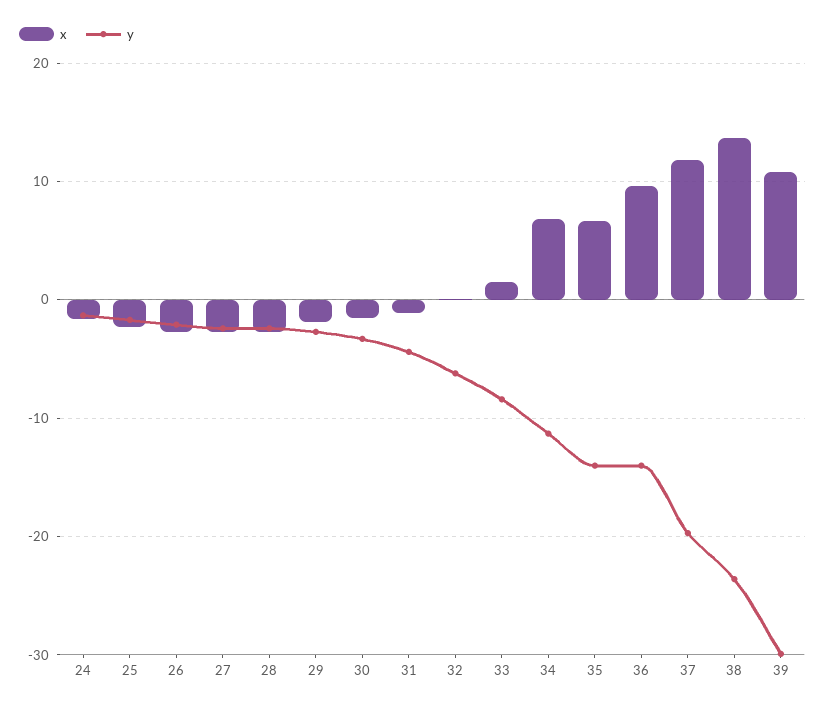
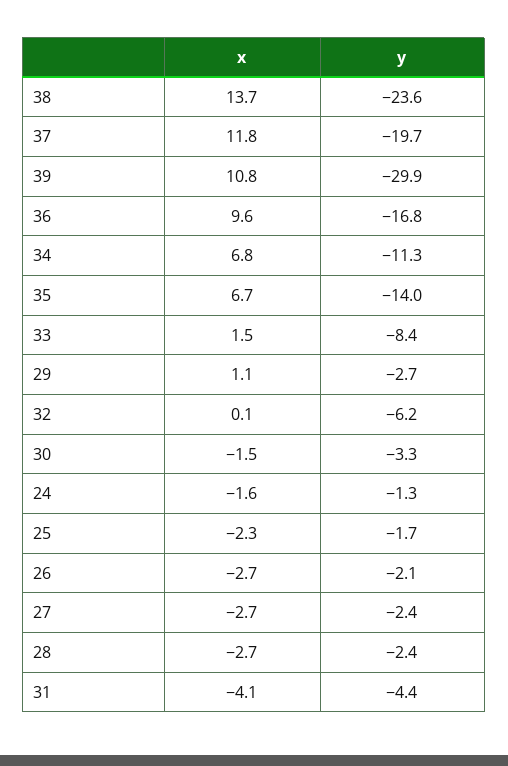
  {
    "x": {
      "24": -1.6,
      "25": -2.3,
      "26": -2.7,
      "27": -2.7,
      "28": -2.7,
-     "29": -2,
+     "29": 1.1,
      "30": -1.5,
-     "31": -1,
+     "31": -4.1,
      "32": 0.1,
      "33": 1.5,
      "34": 6.8,
      "35": 6.7,
      "36": 9.6,
      "37": 11.8,
      "38": 13.7,
      "39": 10.8
    },
    "y": {
      "24": -1.3,
      "25": -1.7,
      "26": -2.1,
      "27": -2.4,
      "28": -2.4,
      "29": -2.7,
      "30": -3.3,
      "31": -4.4,
      "32": -6.2,
      "33": -8.4,
      "34": -11.3,
      "35": -14,
-     "36": -14,
+     "36": -16.8,
      "37": -19.7,
      "38": -23.6,
      "39": -29.9
    }
  }

